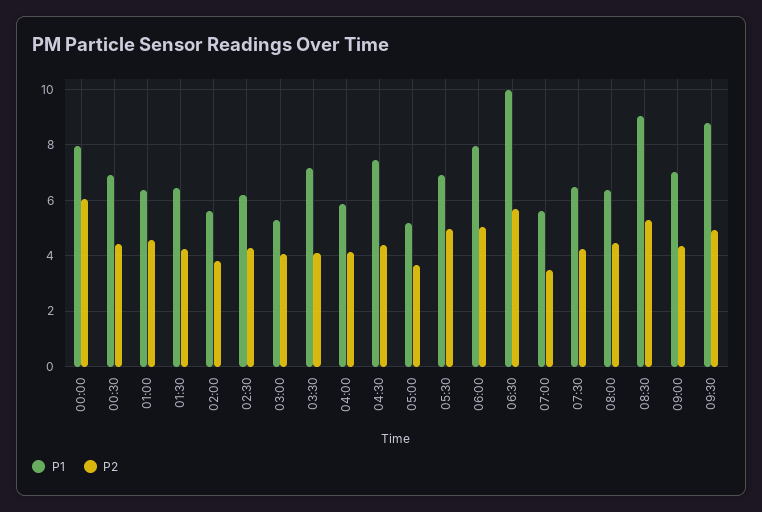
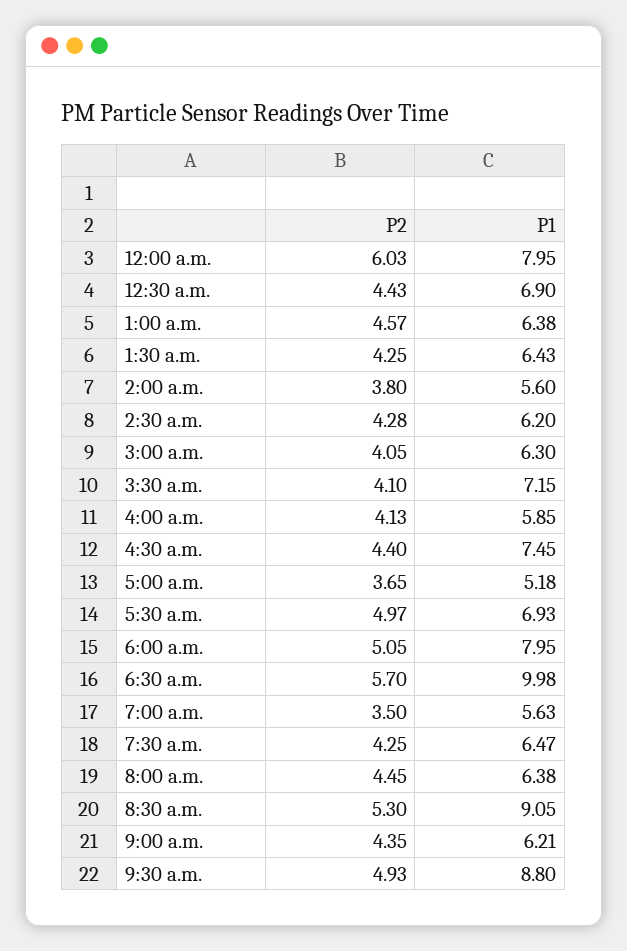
  {
    "P1": {
      "00:00": 7.95,
      "00:30": 6.9,
      "01:00": 6.38,
      "01:30": 6.43,
      "02:00": 5.6,
      "02:30": 6.2,
-     "03:00": 5.25,
+     "03:00": 6.3,
      "03:30": 7.15,
      "04:00": 5.85,
      "04:30": 7.45,
      "05:00": 5.18,
      "05:30": 6.93,
      "06:00": 7.95,
      "06:30": 9.98,
      "07:00": 5.63,
      "07:30": 6.47,
      "08:00": 6.38,
      "08:30": 9.05,
-     "09:00": 7,
+     "09:00": 6.21,
      "09:30": 8.8
    },
    "P2": {
      "00:00": 6.03,
      "00:30": 4.43,
      "01:00": 4.57,
      "01:30": 4.25,
      "02:00": 3.8,
      "02:30": 4.28,
      "03:00": 4.05,
      "03:30": 4.1,
      "04:00": 4.13,
      "04:30": 4.4,
      "05:00": 3.65,
      "05:30": 4.97,
      "06:00": 5.05,
      "06:30": 5.7,
      "07:00": 3.5,
      "07:30": 4.25,
      "08:00": 4.45,
      "08:30": 5.3,
      "09:00": 4.35,
      "09:30": 4.93
    }
  }

